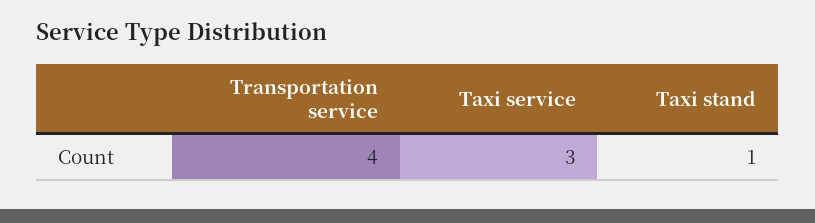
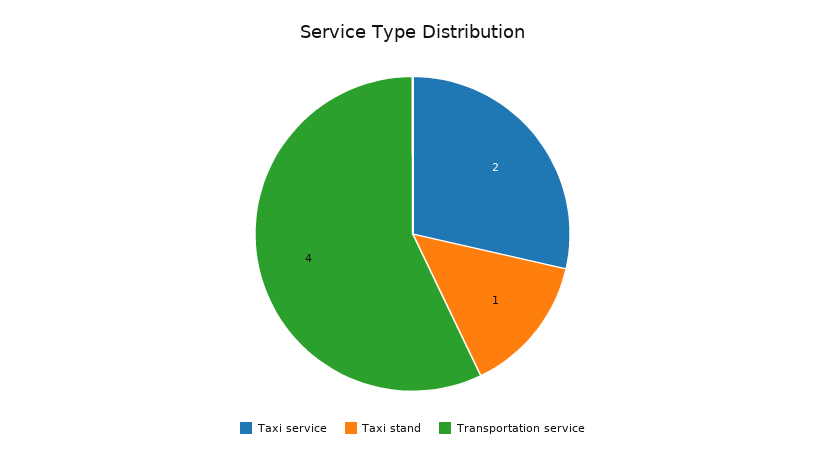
  {
    "Transportation service": 4,
-   "Taxi service": 3,
+   "Taxi service": 2,
    "Taxi stand": 1
  }

